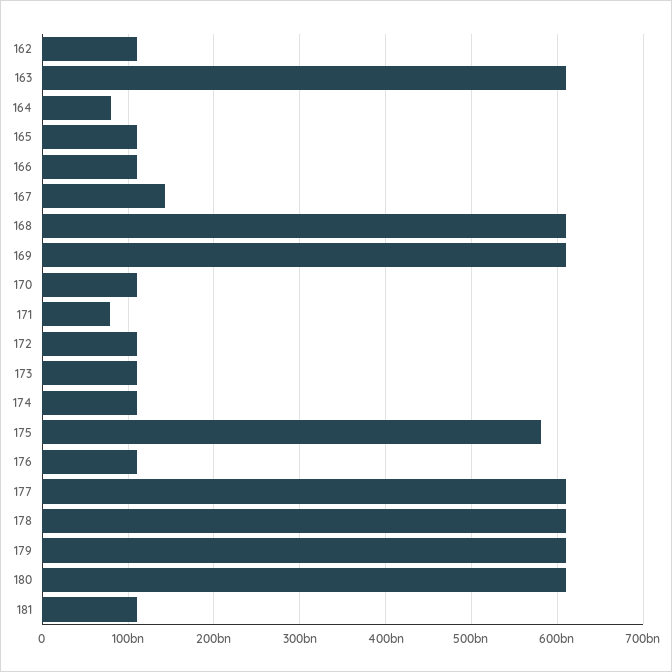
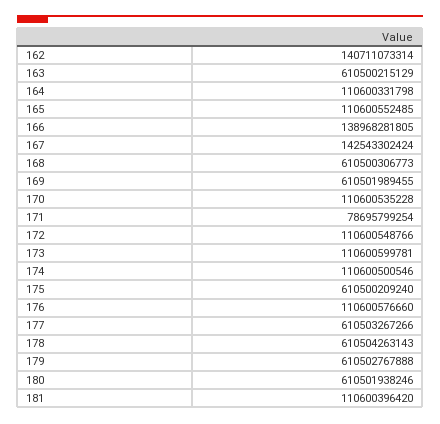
  {
-   "162": 110000000000,
+   "162": 140711073314,
    "163": 610500215129,
-   "164": 80000000000,
+   "164": 110600331798,
    "165": 110600552485,
-   "166": 110000000000,
+   "166": 138968281805,
    "167": 142543302424,
    "168": 610500306773,
    "169": 610501989455,
    "170": 110600535228,
    "171": 78695799254,
    "172": 110600548766,
    "173": 110600599781,
    "174": 110600500546,
-   "175": 580000000000,
+   "175": 610500209240,
    "176": 110600576660,
    "177": 610503267266,
    "178": 610504263143,
    "179": 610502767888,
    "180": 610501938246,
    "181": 110600396420
  }

